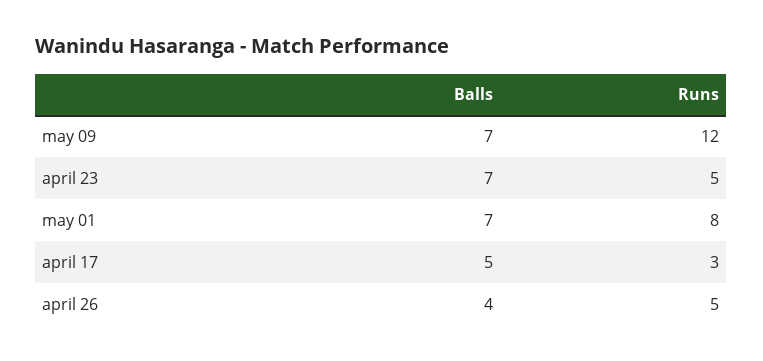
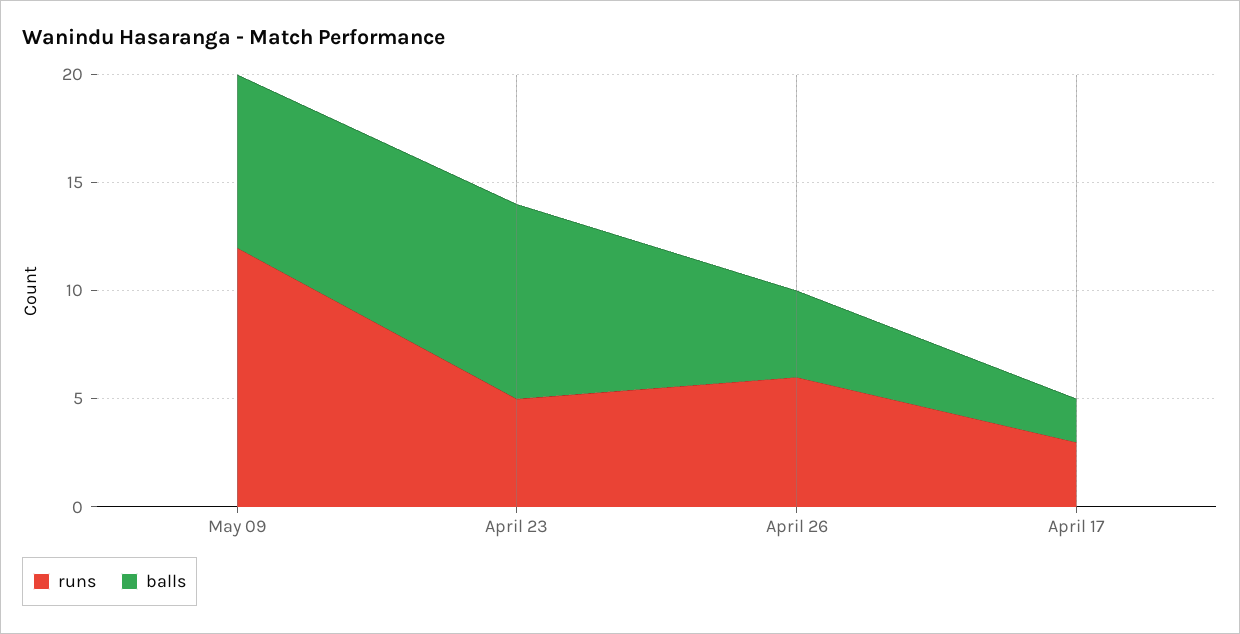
  {
    "Balls": {
-     "may 09": 7,
+     "may 09": 8,
-     "april 23": 7,
+     "april 23": 9,
-     "may 01": 7,
-     "april 17": 5,
+     "april 17": 2,
      "april 26": 4
    },
    "Runs": {
      "may 09": 12,
      "april 23": 5,
-     "may 01": 8,
      "april 17": 3,
-     "april 26": 5
+     "april 26": 6
    }
  }

